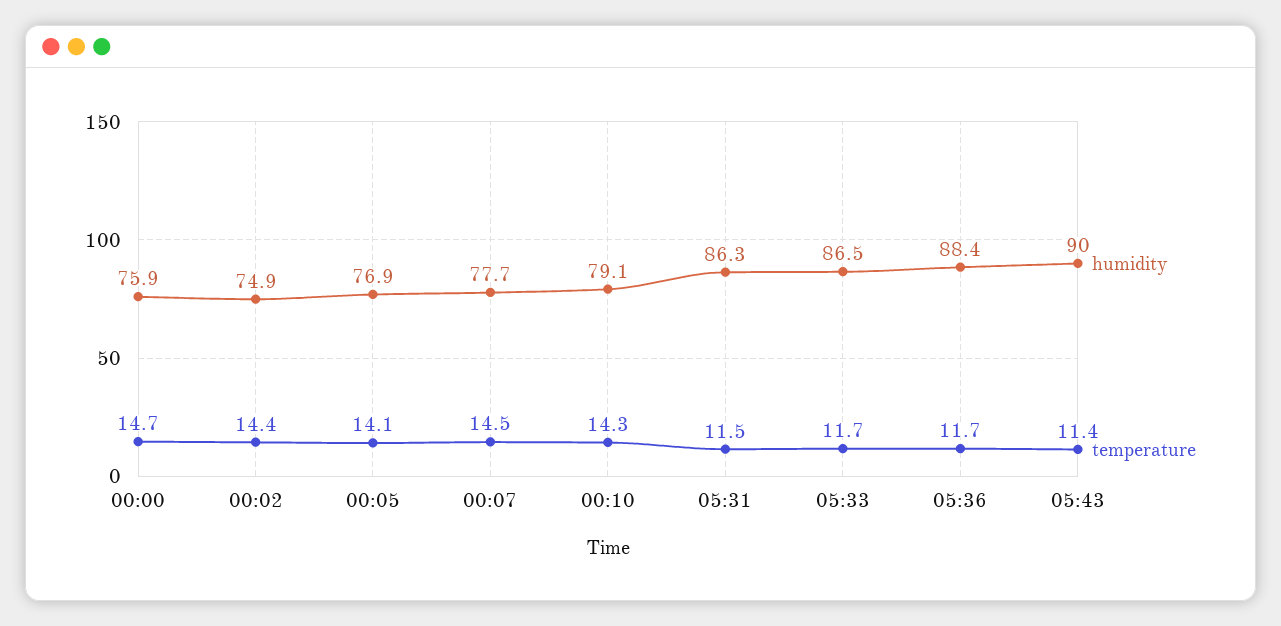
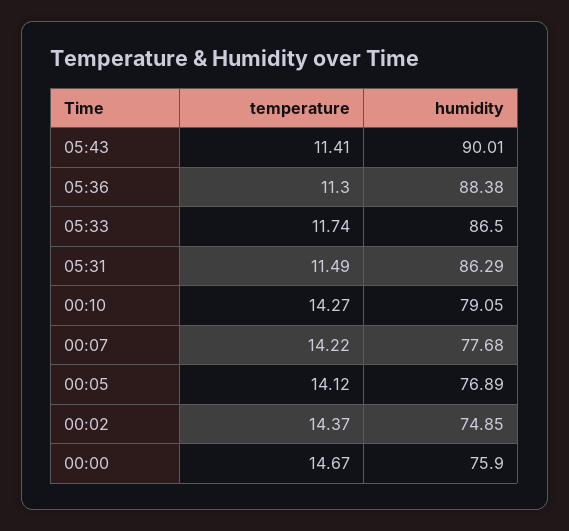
  {
    "humidity": {
      "00:00": 75.9,
      "00:02": 74.85,
      "00:05": 76.89,
      "00:07": 77.68,
      "00:10": 79.05,
      "05:31": 86.29,
      "05:33": 86.5,
      "05:36": 88.38,
      "05:43": 90.01
    },
    "temperature": {
      "00:00": 14.67,
      "00:02": 14.37,
      "00:05": 14.12,
-     "00:07": 14.5,
+     "00:07": 14.22,
      "00:10": 14.27,
      "05:31": 11.49,
      "05:33": 11.74,
-     "05:36": 11.7,
+     "05:36": 11.3,
      "05:43": 11.41
    }
  }

